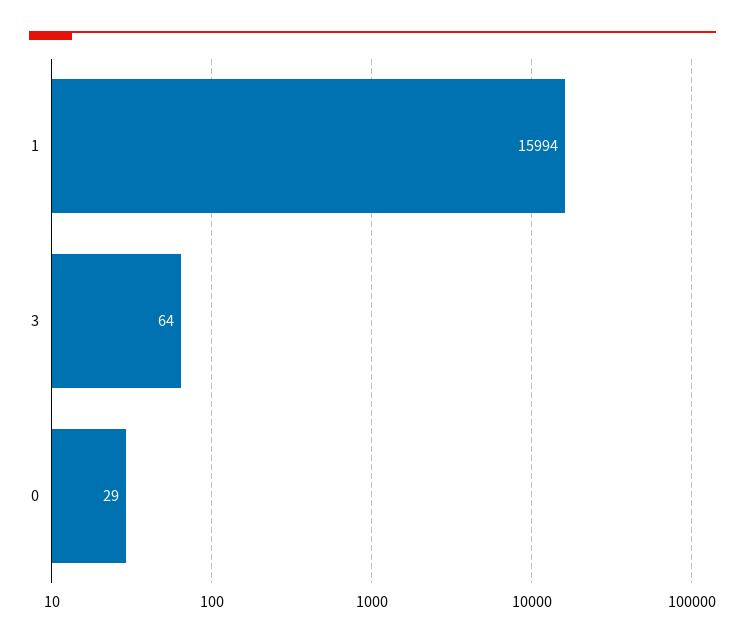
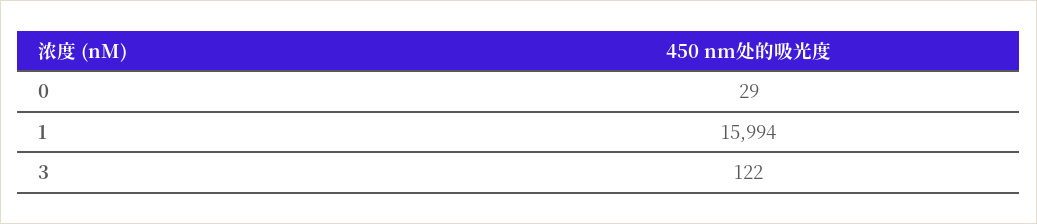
  {
    "1": 15994,
-   "3": 64,
+   "3": 122,
    "0": 29
  }

